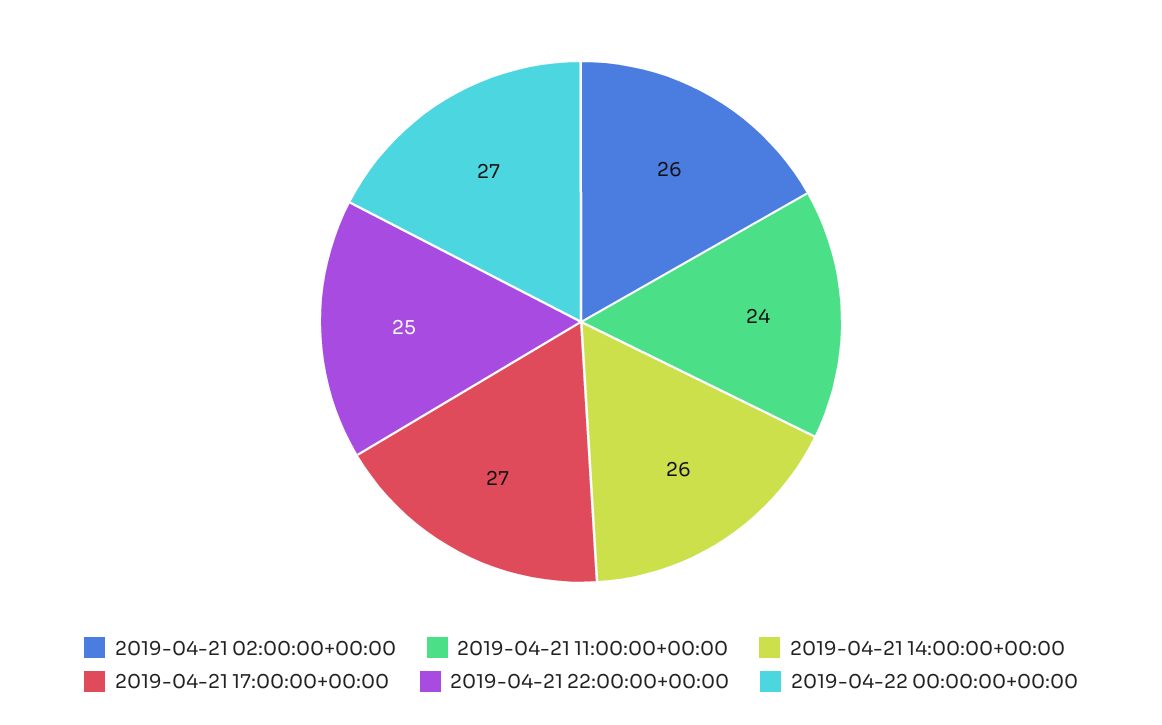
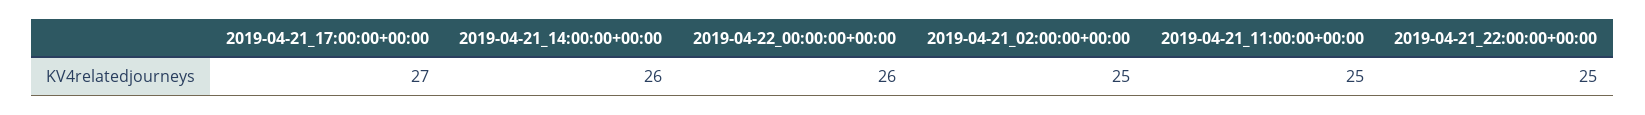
  {
-   "2019-04-21 02:00:00+00:00": 26,
+   "2019-04-21 02:00:00+00:00": 25,
-   "2019-04-21 11:00:00+00:00": 24,
+   "2019-04-21 11:00:00+00:00": 25,
    "2019-04-21 14:00:00+00:00": 26,
    "2019-04-21 17:00:00+00:00": 27,
    "2019-04-21 22:00:00+00:00": 25,
-   "2019-04-22 00:00:00+00:00": 27
+   "2019-04-22 00:00:00+00:00": 26
  }

